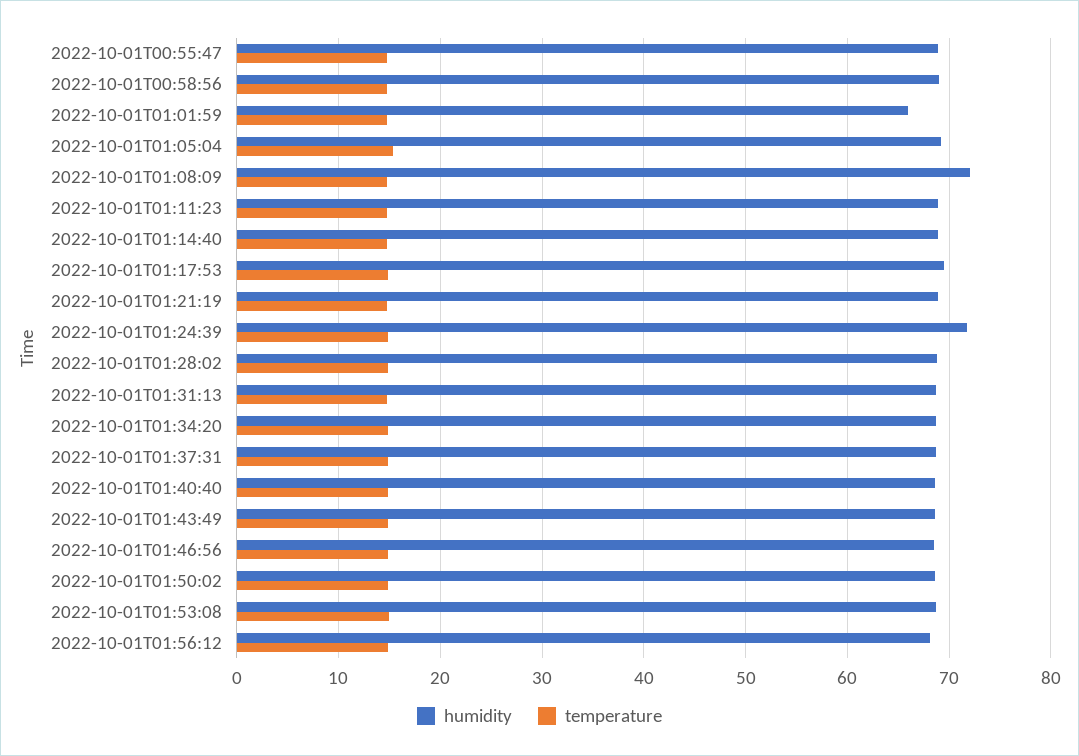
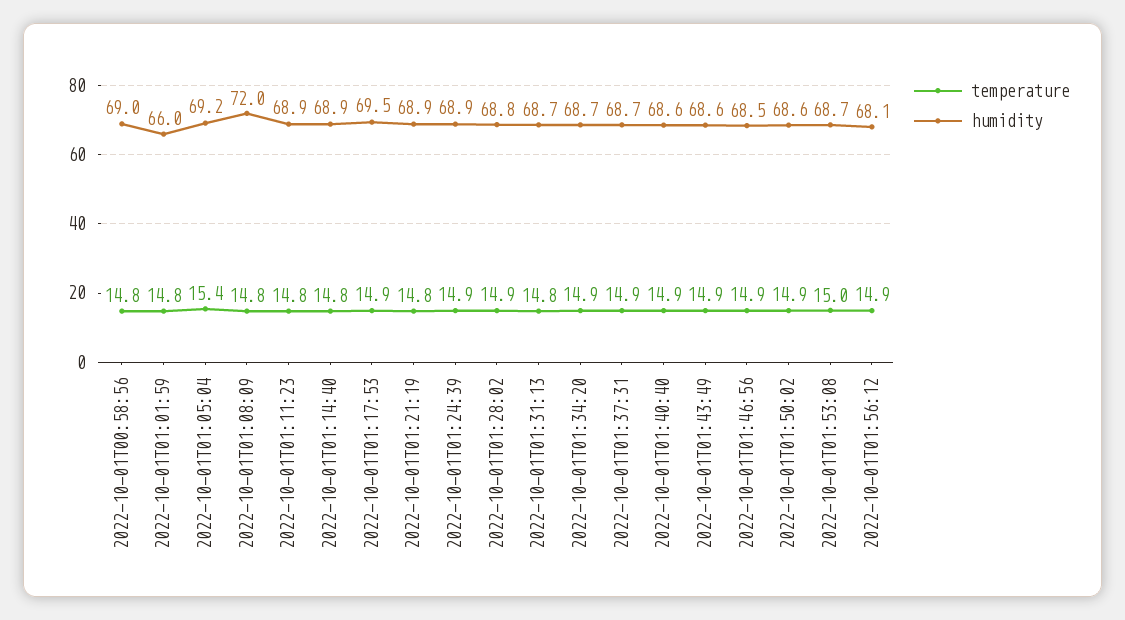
  {
    "humidity": {
-     "2022-10-01T00:55:47": 69,
      "2022-10-01T00:58:56": 69,
      "2022-10-01T01:01:59": 66,
      "2022-10-01T01:05:04": 69.2,
      "2022-10-01T01:08:09": 72,
      "2022-10-01T01:11:23": 68.9,
      "2022-10-01T01:14:40": 68.9,
      "2022-10-01T01:17:53": 69.5,
      "2022-10-01T01:21:19": 68.9,
-     "2022-10-01T01:24:39": 72,
+     "2022-10-01T01:24:39": 68.9,
      "2022-10-01T01:28:02": 68.8,
      "2022-10-01T01:31:13": 68.7,
      "2022-10-01T01:34:20": 68.7,
      "2022-10-01T01:37:31": 68.7,
      "2022-10-01T01:40:40": 68.6,
      "2022-10-01T01:43:49": 68.6,
      "2022-10-01T01:46:56": 68.5,
      "2022-10-01T01:50:02": 68.6,
      "2022-10-01T01:53:08": 68.7,
      "2022-10-01T01:56:12": 68.1
    },
    "temperature": {
-     "2022-10-01T00:55:47": 15,
      "2022-10-01T00:58:56": 14.8,
      "2022-10-01T01:01:59": 14.8,
      "2022-10-01T01:05:04": 15.4,
      "2022-10-01T01:08:09": 14.8,
      "2022-10-01T01:11:23": 14.8,
      "2022-10-01T01:14:40": 14.8,
      "2022-10-01T01:17:53": 14.9,
      "2022-10-01T01:21:19": 14.8,
      "2022-10-01T01:24:39": 14.9,
      "2022-10-01T01:28:02": 14.9,
      "2022-10-01T01:31:13": 14.8,
      "2022-10-01T01:34:20": 14.9,
      "2022-10-01T01:37:31": 14.9,
      "2022-10-01T01:40:40": 14.9,
      "2022-10-01T01:43:49": 14.9,
      "2022-10-01T01:46:56": 14.9,
      "2022-10-01T01:50:02": 14.9,
      "2022-10-01T01:53:08": 15,
      "2022-10-01T01:56:12": 14.9
    }
  }

